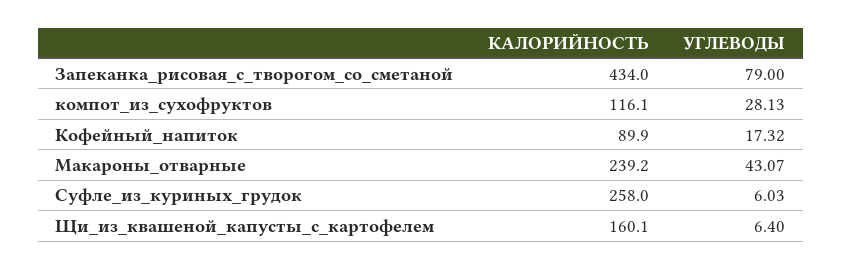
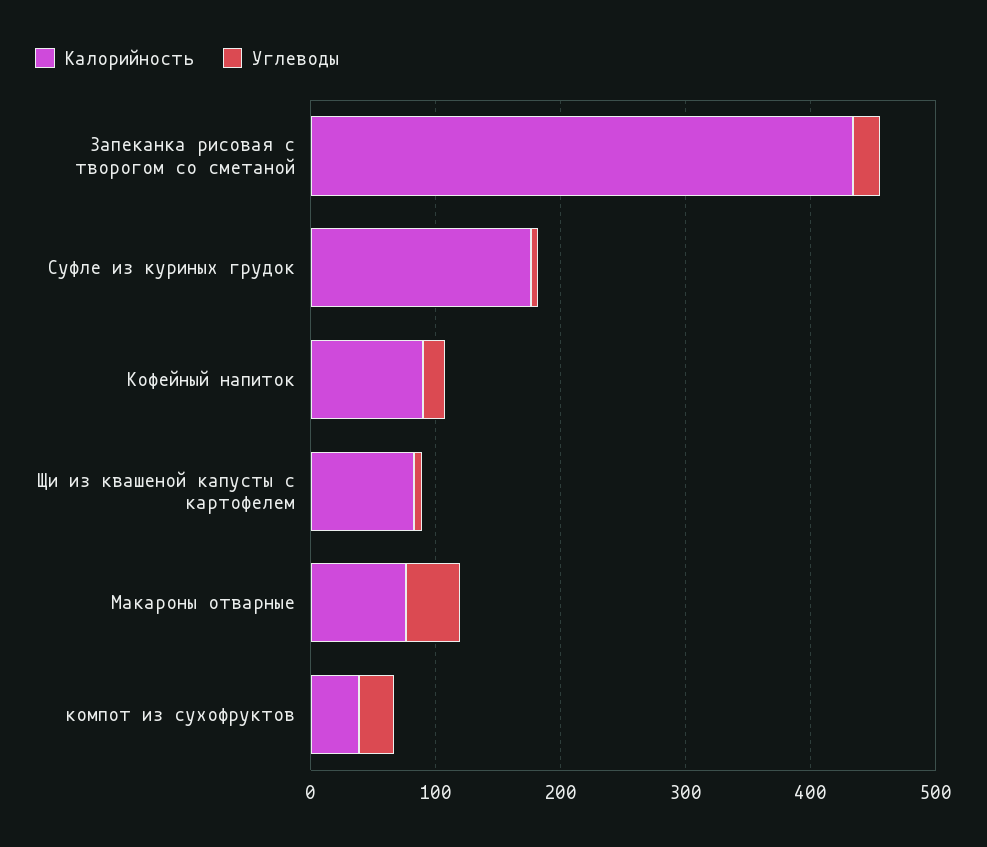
  {
    "КАЛОРИЙНОСТЬ": {
      "Запеканка_рисовая_с_творогом_со_сметаной": 434,
-     "компот_из_сухофруктов": 116.1,
+     "компот_из_сухофруктов": 40,
      "Кофейный_напиток": 89.9,
-     "Макароны_отварные": 239.2,
+     "Макароны_отварные": 80,
-     "Суфле_из_куриных_грудок": 258,
+     "Суфле_из_куриных_грудок": 180,
-     "Щи_из_квашеной_капусты_с_картофелем": 160.1
+     "Щи_из_квашеной_капусты_с_картофелем": 80
    },
    "УГЛЕВОДЫ": {
-     "Запеканка_рисовая_с_творогом_со_сметаной": 79,
+     "Запеканка_рисовая_с_творогом_со_сметаной": 20,
      "компот_из_сухофруктов": 28.13,
      "Кофейный_напиток": 17.32,
      "Макароны_отварные": 43.07,
      "Суфле_из_куриных_грудок": 6.03,
      "Щи_из_квашеной_капусты_с_картофелем": 6.4
    }
  }

